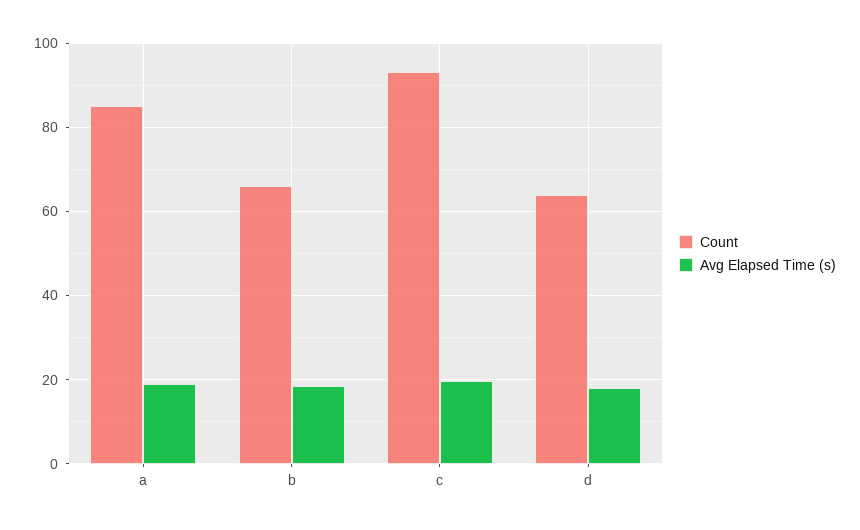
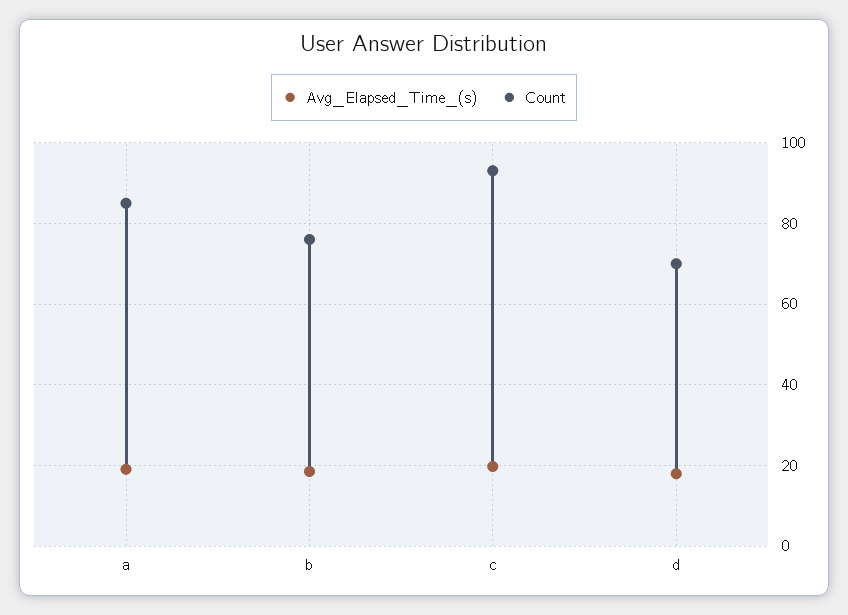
  {
    "Count": {
      "a": 86,
-     "b": 66,
+     "b": 76,
      "c": 94,
-     "d": 64
+     "d": 70
    },
    "Avg Elapsed Time (s)": {
      "a": 20,
      "b": 18,
      "c": 20,
      "d": 18
    }
  }

